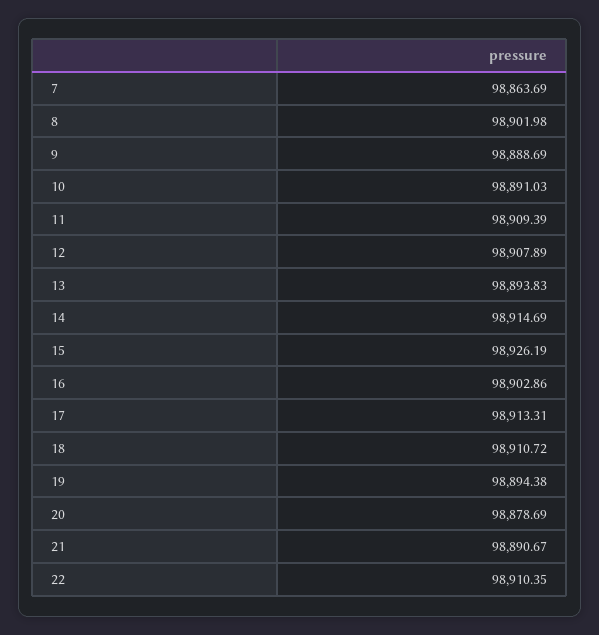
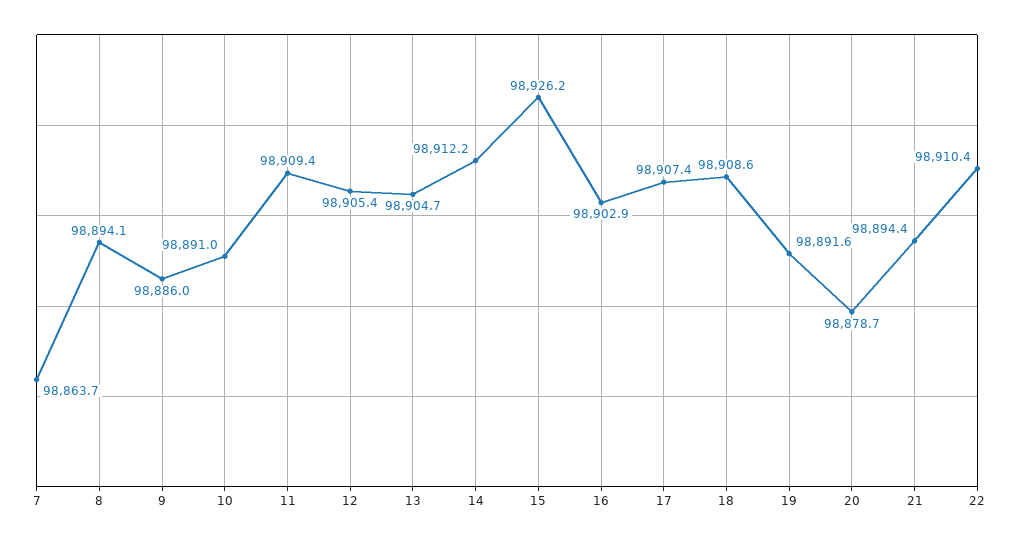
  {
    "7": 98863.69,
-   "8": 98901.98,
+   "8": 98894.1,
-   "9": 98888.69,
+   "9": 98886,
    "10": 98891.03,
    "11": 98909.39,
-   "12": 98907.89,
+   "12": 98905.4,
-   "13": 98893.83,
+   "13": 98904.7,
-   "14": 98914.69,
+   "14": 98912.2,
    "15": 98926.19,
    "16": 98902.86,
-   "17": 98913.31,
+   "17": 98907.4,
-   "18": 98910.72,
+   "18": 98908.6,
-   "19": 98894.38,
+   "19": 98891.6,
    "20": 98878.69,
-   "21": 98890.67,
+   "21": 98894.4,
    "22": 98910.35
  }

